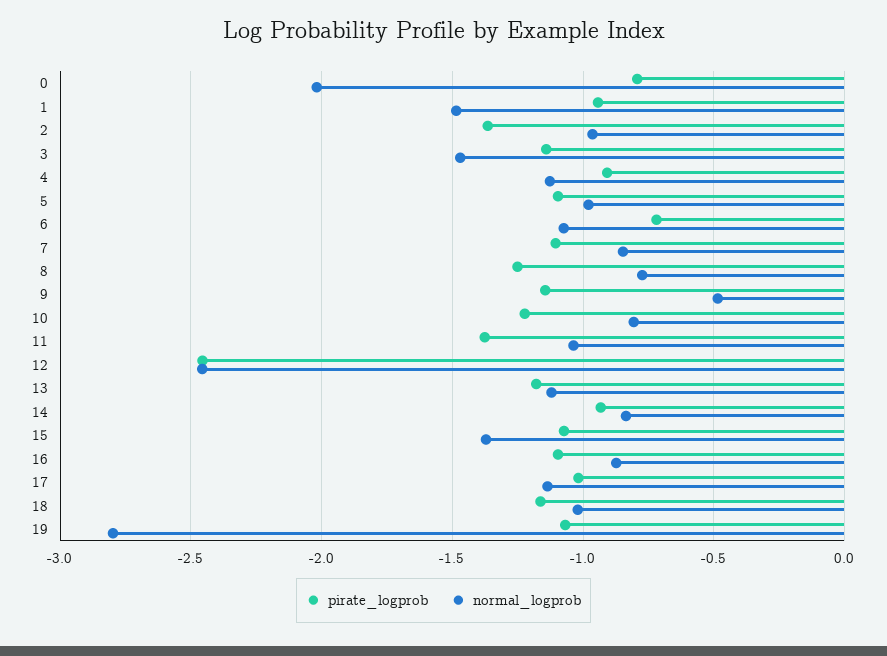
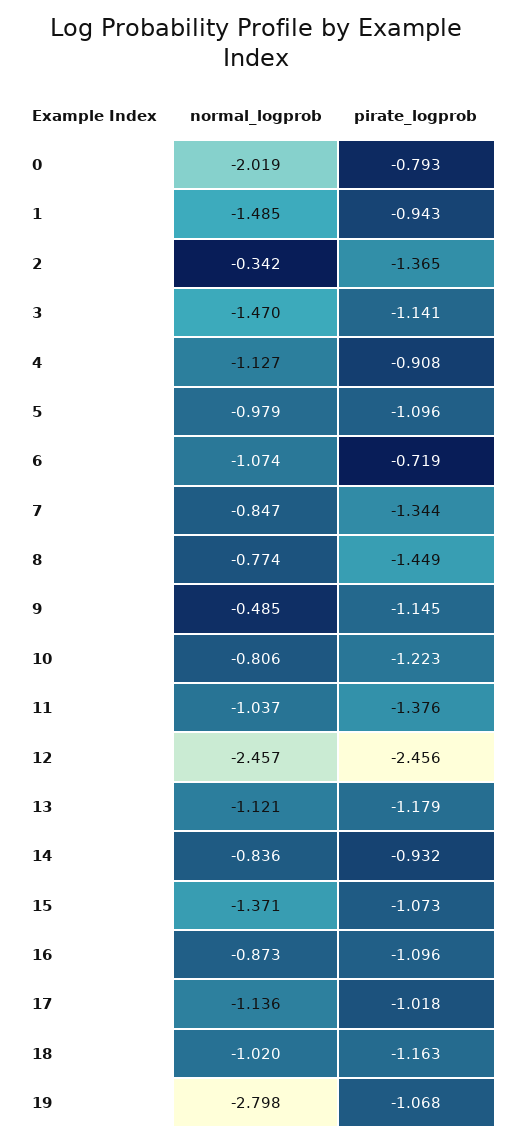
  {
    "pirate_logprob": {
      "0": -0.793,
      "1": -0.943,
      "2": -1.365,
      "3": -1.141,
      "4": -0.908,
      "5": -1.096,
      "6": -0.719,
-     "7": -1.1,
+     "7": -1.344,
-     "8": -1.25,
+     "8": -1.449,
      "9": -1.145,
      "10": -1.223,
      "11": -1.376,
      "12": -2.456,
      "13": -1.179,
      "14": -0.932,
      "15": -1.073,
      "16": -1.096,
      "17": -1.018,
      "18": -1.163,
      "19": -1.068
    },
    "normal_logprob": {
      "0": -2.019,
      "1": -1.485,
-     "2": -0.95,
+     "2": -0.342,
      "3": -1.47,
      "4": -1.127,
      "5": -0.979,
      "6": -1.074,
      "7": -0.847,
      "8": -0.774,
      "9": -0.485,
      "10": -0.806,
      "11": -1.037,
      "12": -2.457,
      "13": -1.121,
      "14": -0.836,
      "15": -1.371,
      "16": -0.873,
      "17": -1.136,
      "18": -1.02,
      "19": -2.798
    }
  }

